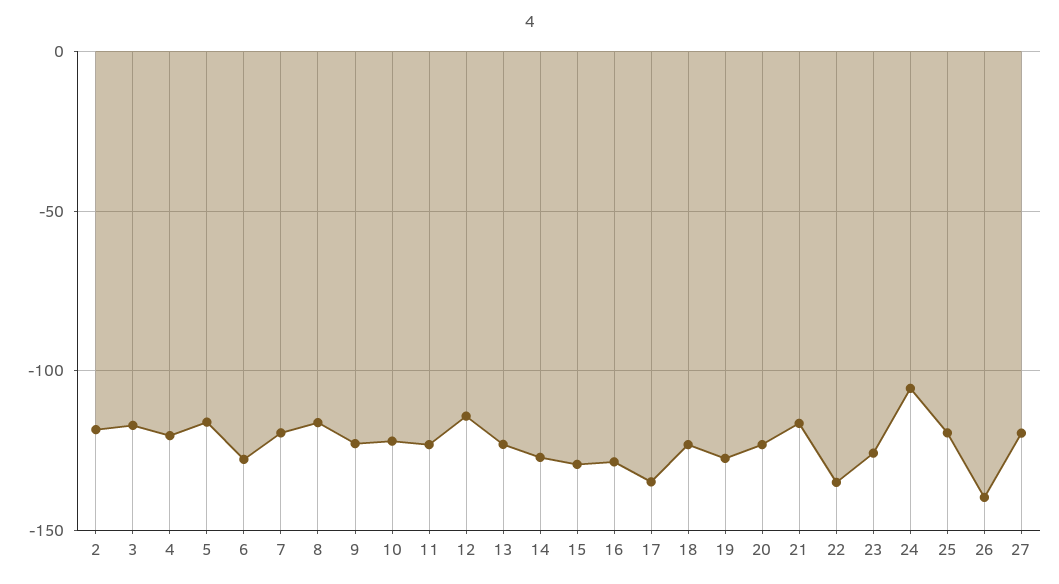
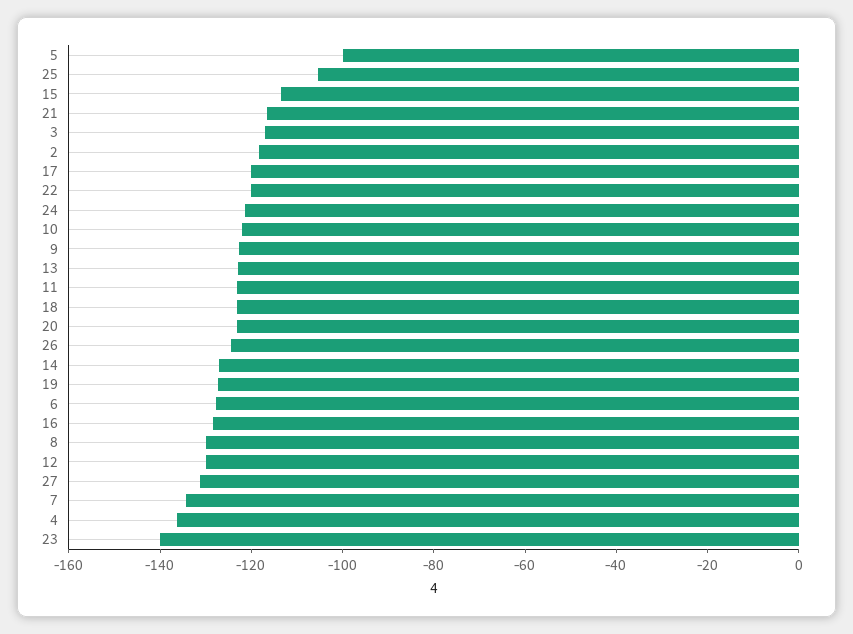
  {
    "2": -120,
    "3": -115,
-   "4": -120,
+   "4": -135,
-   "5": -115,
+   "5": -100,
    "6": -130,
-   "7": -120,
+   "7": -135,
-   "8": -115,
+   "8": -130,
    "9": -125,
    "10": -120,
    "11": -125,
-   "12": -115,
+   "12": -130,
    "13": -125,
    "14": -125,
-   "15": -130,
+   "15": -115,
    "16": -130,
-   "17": -135,
+   "17": -120,
    "18": -125,
    "19": -125,
    "20": -125,
    "21": -115,
-   "22": -135,
+   "22": -120,
-   "23": -125,
+   "23": -140,
-   "24": -105,
+   "24": -120,
-   "25": -120,
+   "25": -105,
-   "26": -140,
+   "26": -125,
-   "27": -120
+   "27": -130
  }

